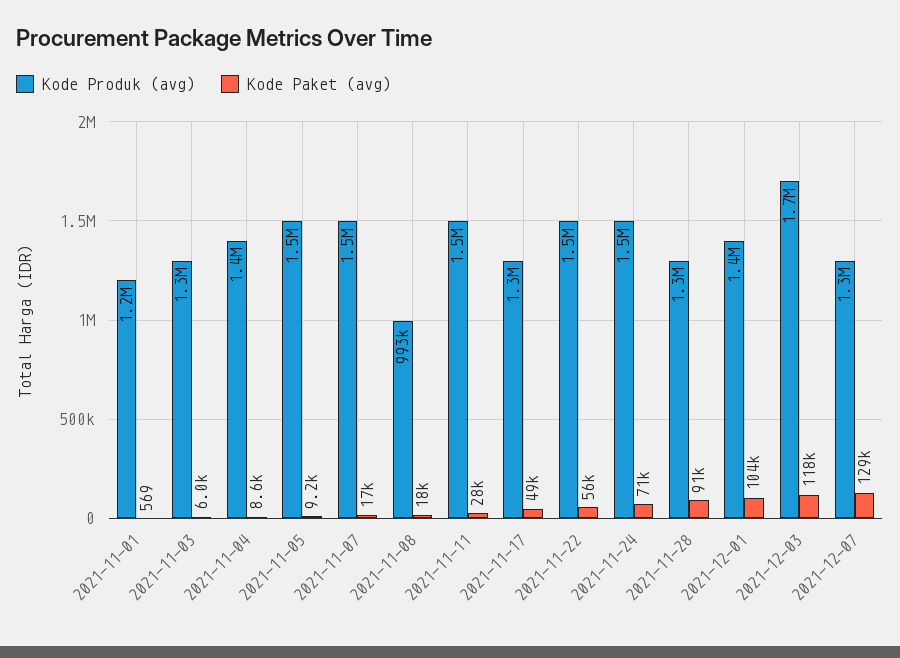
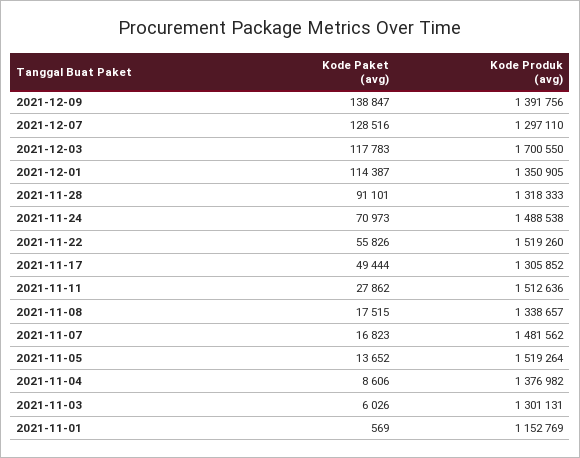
  {
    "Kode Produk (avg)": {
      "2021-11-01": 1152769,
      "2021-11-03": 1301131,
      "2021-11-04": 1376982,
      "2021-11-05": 1519264,
      "2021-11-07": 1481562,
-     "2021-11-08": 993000,
+     "2021-11-08": 1338657,
      "2021-11-11": 1512636,
      "2021-11-17": 1305852,
      "2021-11-22": 1519260,
      "2021-11-24": 1488538,
      "2021-11-28": 1318333,
      "2021-12-01": 1350905,
      "2021-12-03": 1700550,
-     "2021-12-07": 1297110
+     "2021-12-07": 1297110,
+     "2021-12-09": 1391756
    },
    "Kode Paket (avg)": {
      "2021-11-01": 569,
      "2021-11-03": 6026,
      "2021-11-04": 8606,
-     "2021-11-05": 9200,
+     "2021-11-05": 13652,
      "2021-11-07": 16823,
      "2021-11-08": 17515,
      "2021-11-11": 27862,
      "2021-11-17": 49444,
      "2021-11-22": 55826,
      "2021-11-24": 70973,
      "2021-11-28": 91101,
-     "2021-12-01": 104000,
+     "2021-12-01": 114387,
      "2021-12-03": 117783,
-     "2021-12-07": 128516
+     "2021-12-07": 128516,
+     "2021-12-09": 138847
    }
  }

